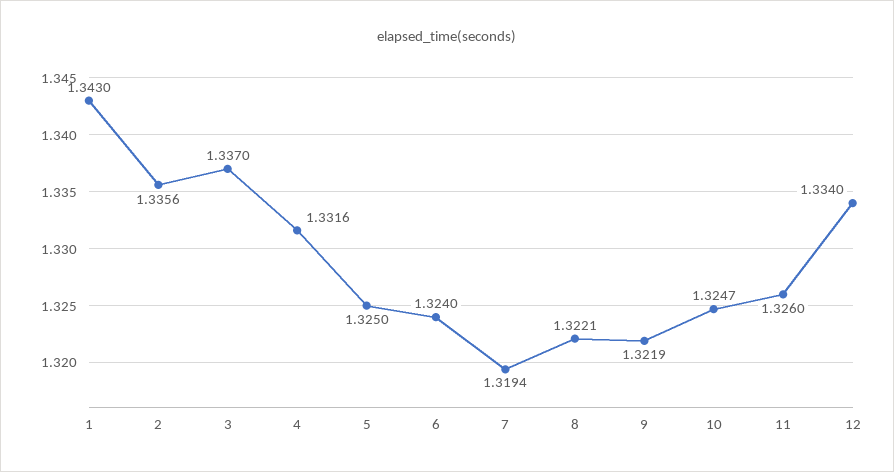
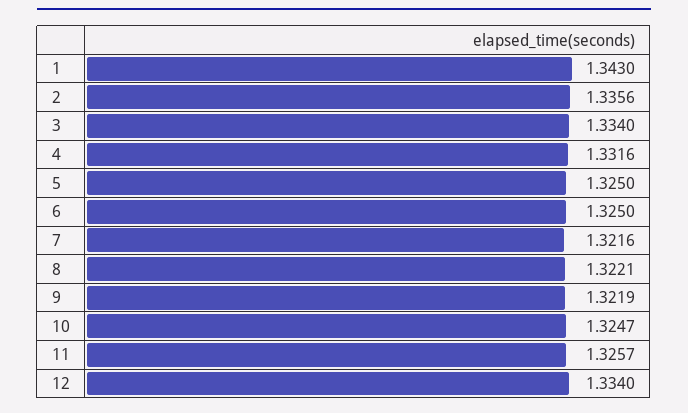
  {
    "1": 1.343,
    "2": 1.3356,
-   "3": 1.337,
+   "3": 1.334,
    "4": 1.3316,
    "5": 1.325,
-   "6": 1.324,
+   "6": 1.325,
-   "7": 1.3194,
+   "7": 1.3216,
    "8": 1.3221,
    "9": 1.3219,
    "10": 1.3247,
-   "11": 1.326,
+   "11": 1.3257,
    "12": 1.334
  }

